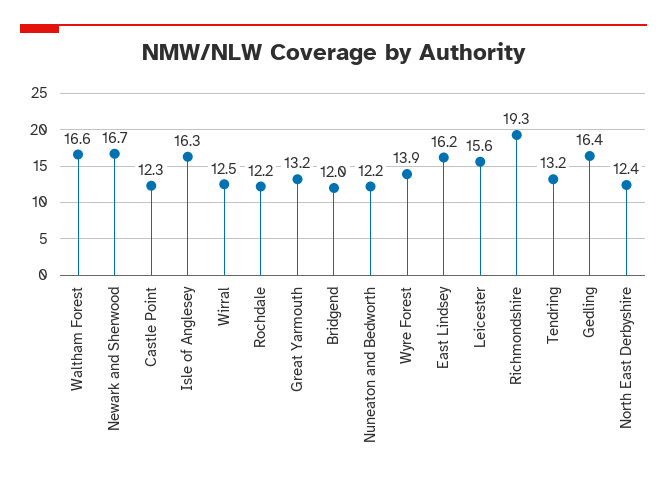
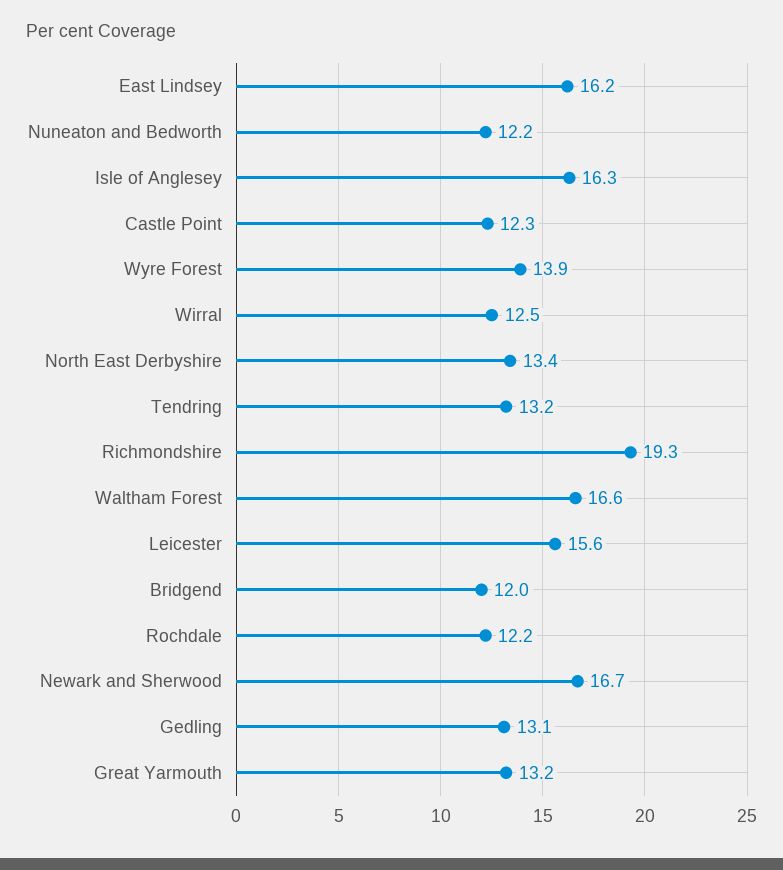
  {
    "Waltham Forest": 16.6,
    "Newark and Sherwood": 16.7,
    "Castle Point": 12.3,
    "Isle of Anglesey": 16.3,
    "Wirral": 12.5,
    "Rochdale": 12.2,
    "Great Yarmouth": 13.2,
    "Bridgend": 12,
    "Nuneaton and Bedworth": 12.2,
    "Wyre Forest": 13.9,
    "East Lindsey": 16.2,
    "Leicester": 15.6,
    "Richmondshire": 19.3,
    "Tendring": 13.2,
-   "Gedling": 16.4,
+   "Gedling": 13.1,
-   "North East Derbyshire": 12.4
+   "North East Derbyshire": 13.4
  }

